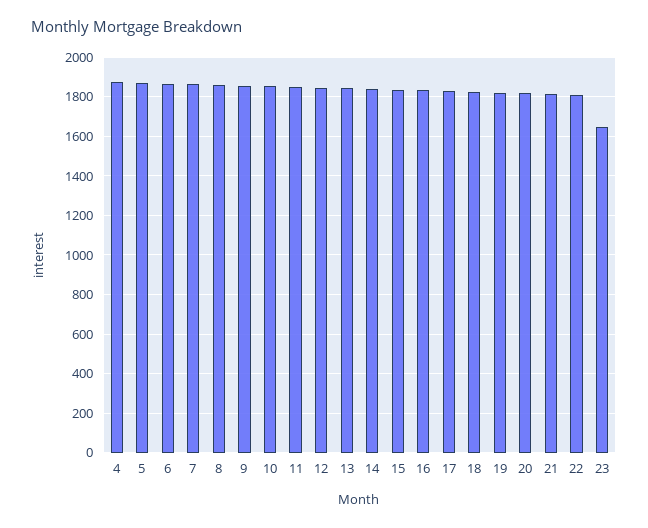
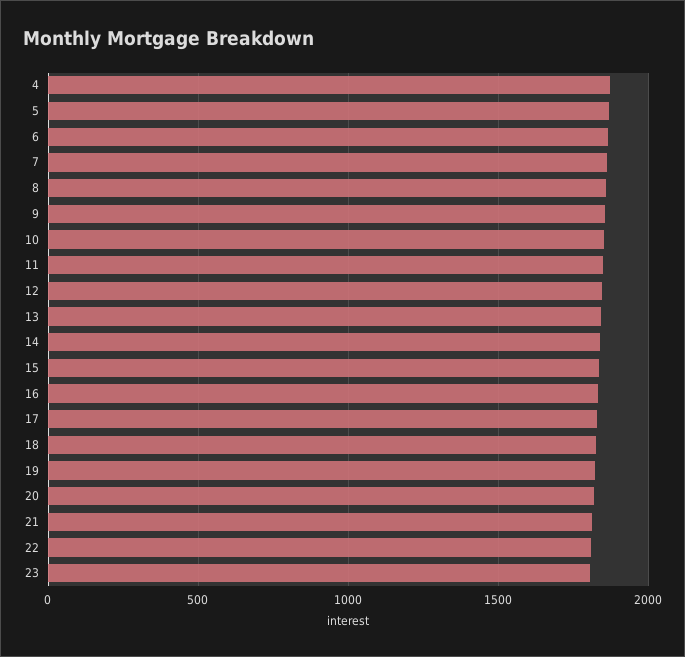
  {
    "4": 1850,
    "5": 1850,
    "6": 1850,
    "7": 1850,
    "8": 1850,
    "9": 1850,
    "10": 1850,
    "11": 1850,
    "12": 1850,
    "13": 1850,
    "14": 1850,
    "15": 1850,
    "16": 1850,
    "17": 1850,
    "18": 1800,
    "19": 1800,
    "20": 1800,
    "21": 1800,
    "22": 1800,
-   "23": 1650
+   "23": 1800
  }

